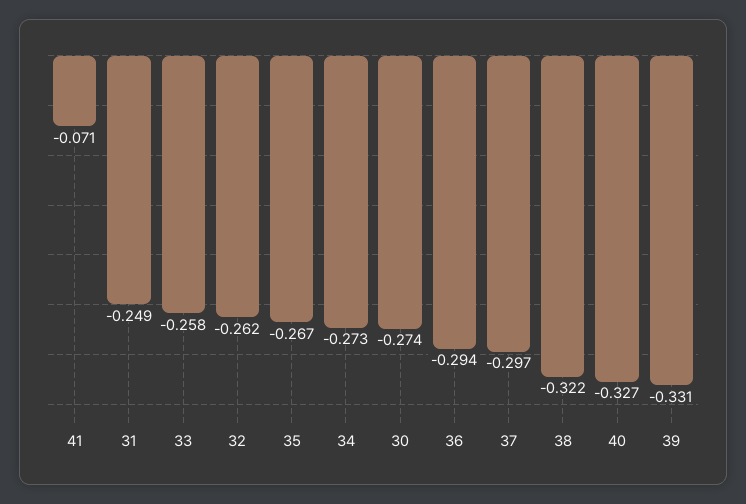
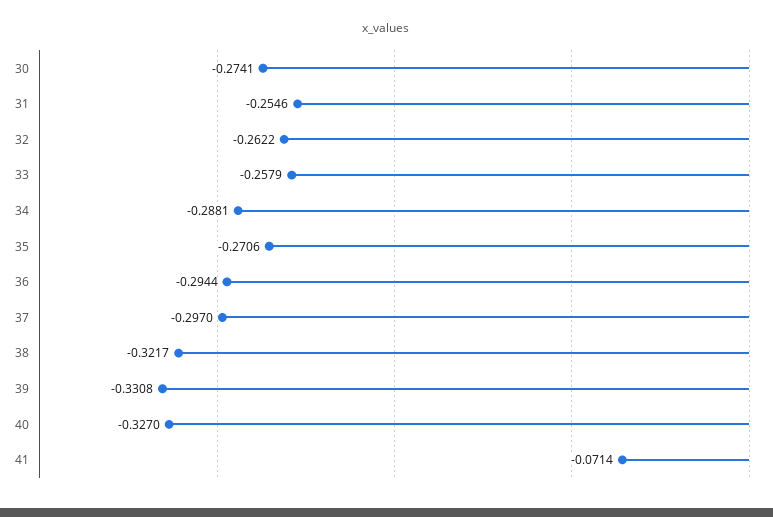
  {
    "41": -0.0714,
-   "31": -0.249,
+   "31": -0.2546,
    "33": -0.2579,
    "32": -0.2622,
-   "35": -0.267,
+   "35": -0.2706,
-   "34": -0.273,
+   "34": -0.2881,
    "30": -0.2741,
    "36": -0.2944,
    "37": -0.297,
    "38": -0.3217,
    "40": -0.327,
    "39": -0.3308
  }

